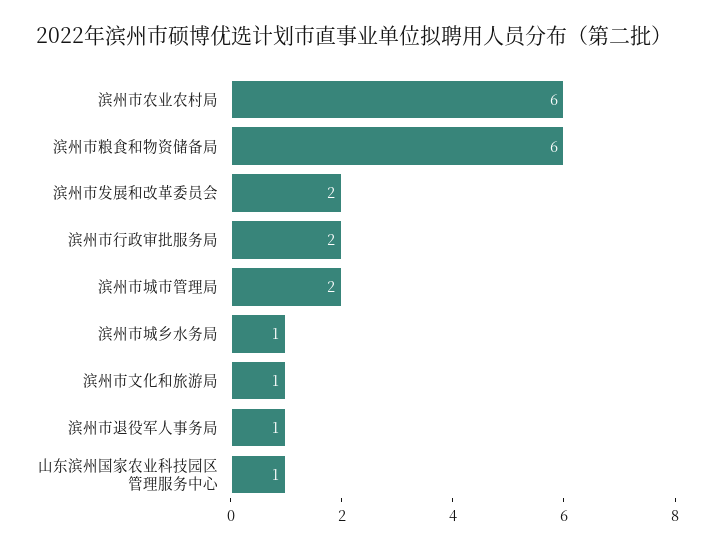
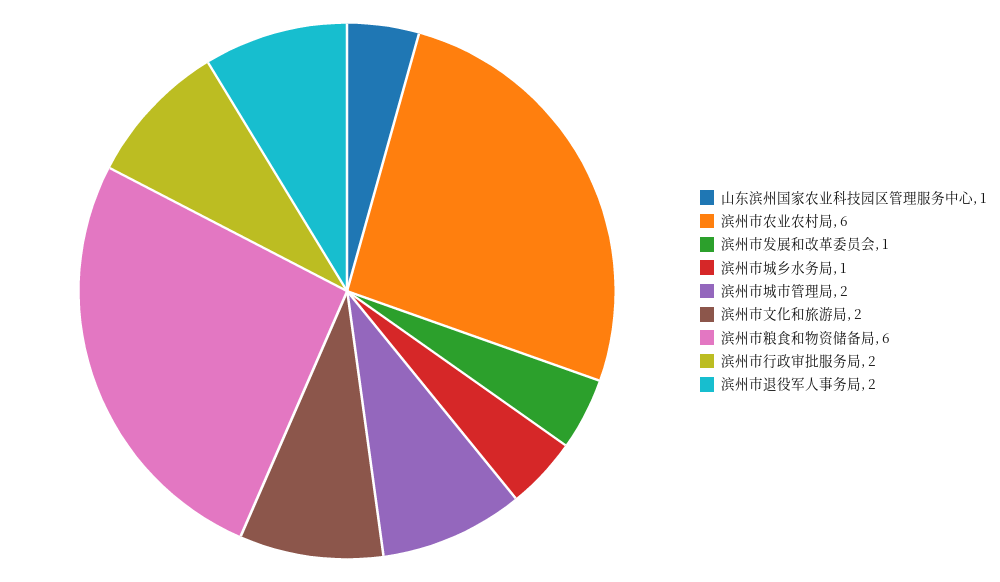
  {
    "滨州市农业农村局": 6,
    "滨州市粮食和物资储备局": 6,
-   "滨州市发展和改革委员会": 2,
+   "滨州市发展和改革委员会": 1,
    "滨州市行政审批服务局": 2,
    "滨州市城市管理局": 2,
    "滨州市城乡水务局": 1,
-   "滨州市文化和旅游局": 1,
+   "滨州市文化和旅游局": 2,
-   "滨州市退役军人事务局": 1,
+   "滨州市退役军人事务局": 2,
    "山东滨州国家农业科技园区管理服务中心": 1
  }

